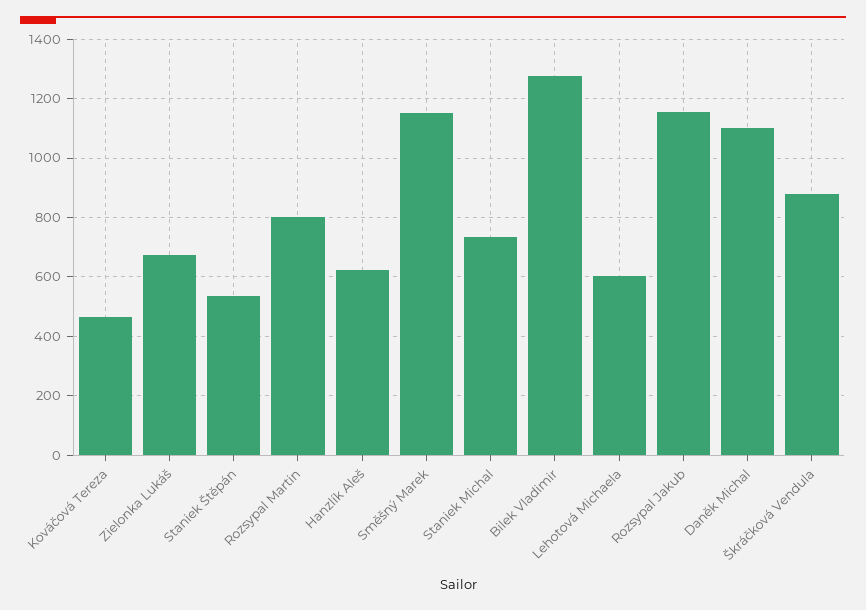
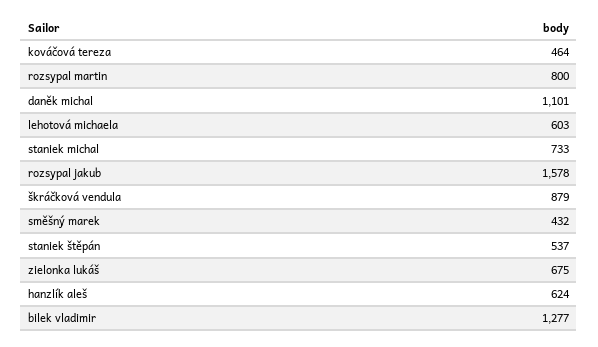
  {
    "Kováčová Tereza": 464,
    "Zielonka Lukáš": 675,
    "Staniek Štěpán": 537,
    "Rozsypal Martin": 800,
    "Hanzlík Aleš": 624,
-   "Směšný Marek": 1150,
+   "Směšný Marek": 432,
    "Staniek Michal": 733,
    "Bilek Vladimir": 1277,
    "Lehotová Michaela": 603,
-   "Rozsypal Jakub": 1150,
+   "Rozsypal Jakub": 1578,
    "Daněk Michal": 1101,
    "Škráčková Vendula": 879
  }

